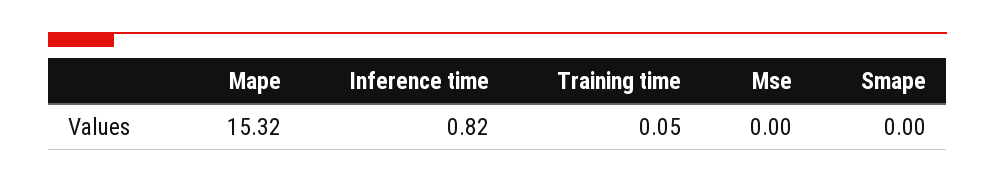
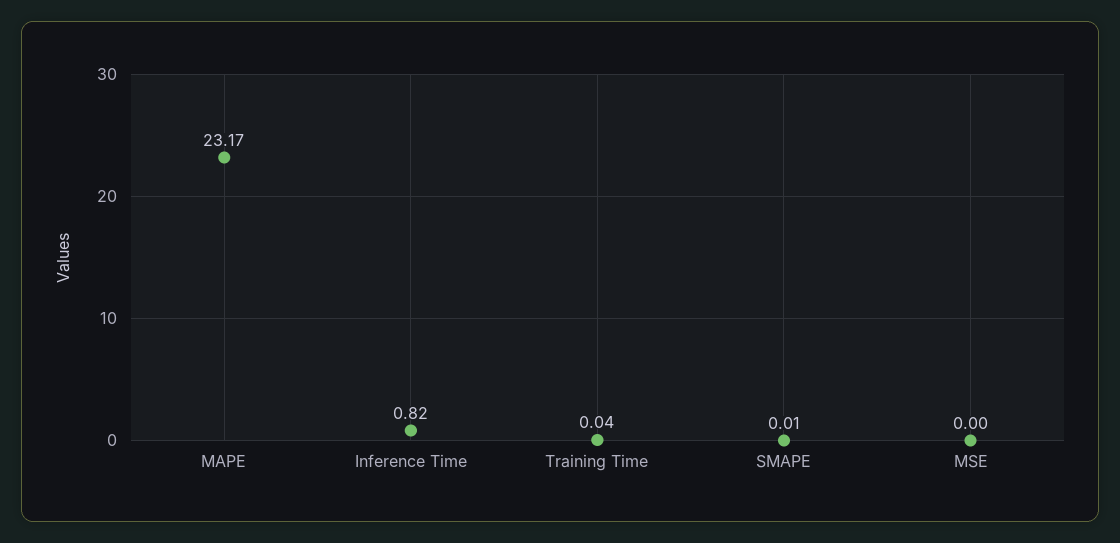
  {
-   "Mape": 15.32,
+   "Mape": 23.17,
    "Inference time": 0.82,
-   "Training time": 0.05,
+   "Training time": 0.04,
    "Mse": 0,
-   "Smape": 0
+   "Smape": 0.01
  }

